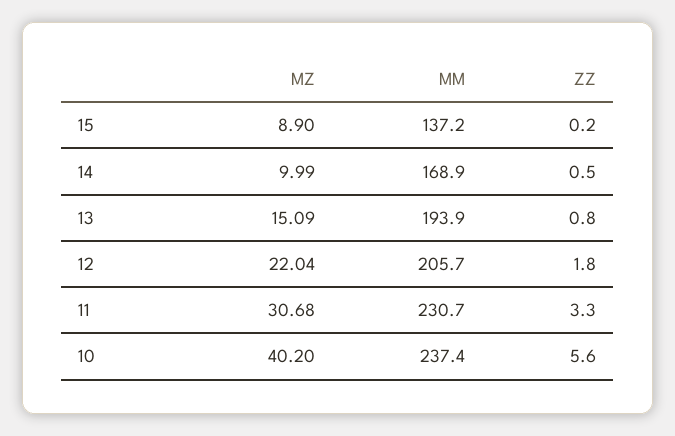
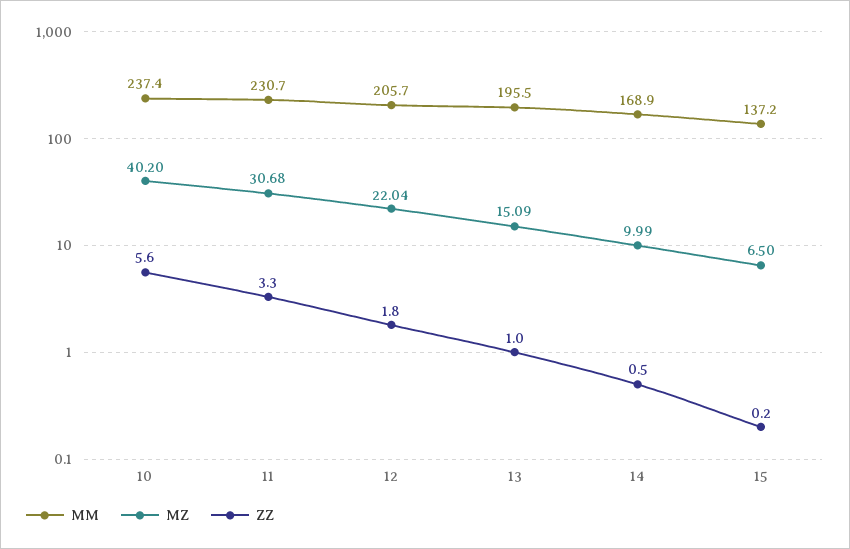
  {
    "MZ": {
-     "15": 8.9,
+     "15": 6.5,
      "14": 9.99,
      "13": 15.09,
      "12": 22.04,
      "11": 30.68,
      "10": 40.2
    },
    "MM": {
      "15": 137.2,
      "14": 168.9,
-     "13": 193.9,
+     "13": 195.5,
      "12": 205.7,
      "11": 230.7,
      "10": 237.4
    },
    "ZZ": {
      "15": 0.2,
      "14": 0.5,
-     "13": 0.8,
+     "13": 1,
      "12": 1.8,
      "11": 3.3,
      "10": 5.6
    }
  }

